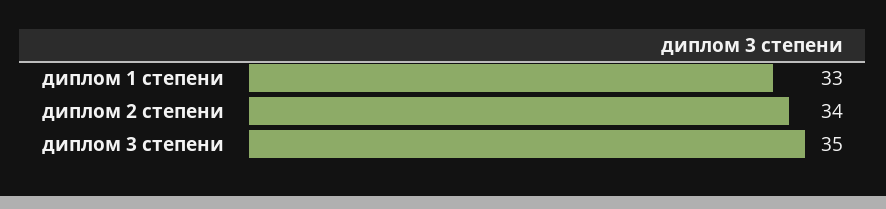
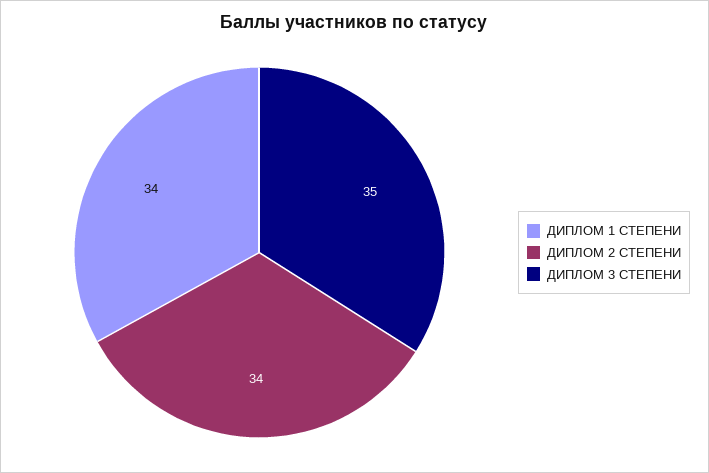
  {
-   "диплом 1 степени": 33,
+   "диплом 1 степени": 34,
    "диплом 2 степени": 34,
    "диплом 3 степени": 35
  }

